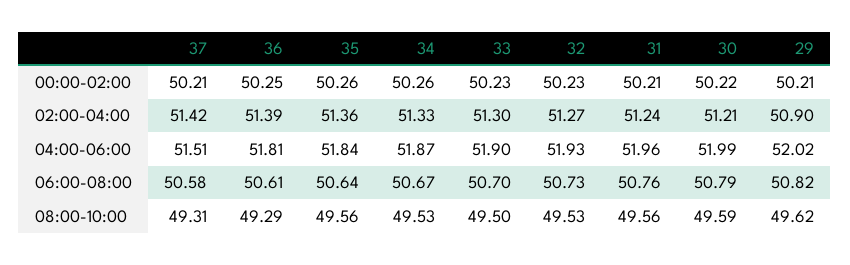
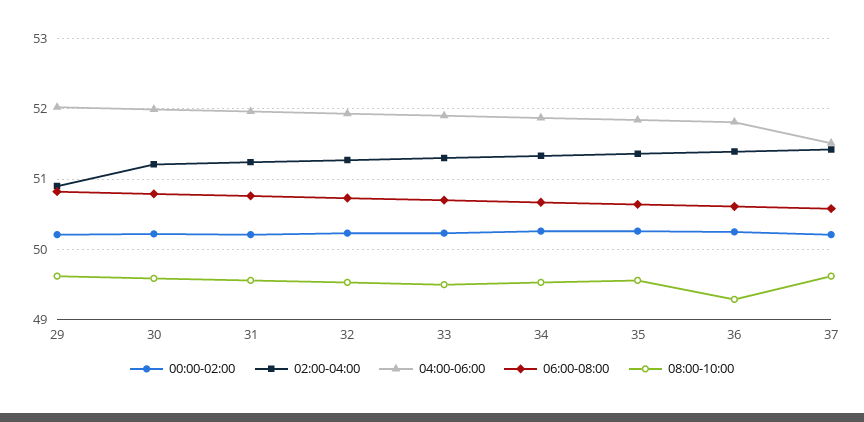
  {
    "00:00-02:00": {
      "37": 50.21,
      "36": 50.25,
      "35": 50.26,
      "34": 50.26,
      "33": 50.23,
      "32": 50.23,
      "31": 50.21,
      "30": 50.22,
      "29": 50.21
    },
    "02:00-04:00": {
      "37": 51.42,
      "36": 51.39,
      "35": 51.36,
      "34": 51.33,
      "33": 51.3,
      "32": 51.27,
      "31": 51.24,
      "30": 51.21,
      "29": 50.9
    },
    "04:00-06:00": {
      "37": 51.51,
      "36": 51.81,
      "35": 51.84,
      "34": 51.87,
      "33": 51.9,
      "32": 51.93,
      "31": 51.96,
      "30": 51.99,
      "29": 52.02
    },
    "06:00-08:00": {
      "37": 50.58,
      "36": 50.61,
      "35": 50.64,
      "34": 50.67,
      "33": 50.7,
      "32": 50.73,
      "31": 50.76,
      "30": 50.79,
      "29": 50.82
    },
    "08:00-10:00": {
-     "37": 49.31,
+     "37": 49.6,
      "36": 49.29,
      "35": 49.56,
      "34": 49.53,
      "33": 49.5,
      "32": 49.53,
      "31": 49.56,
      "30": 49.59,
      "29": 49.62
    }
  }

